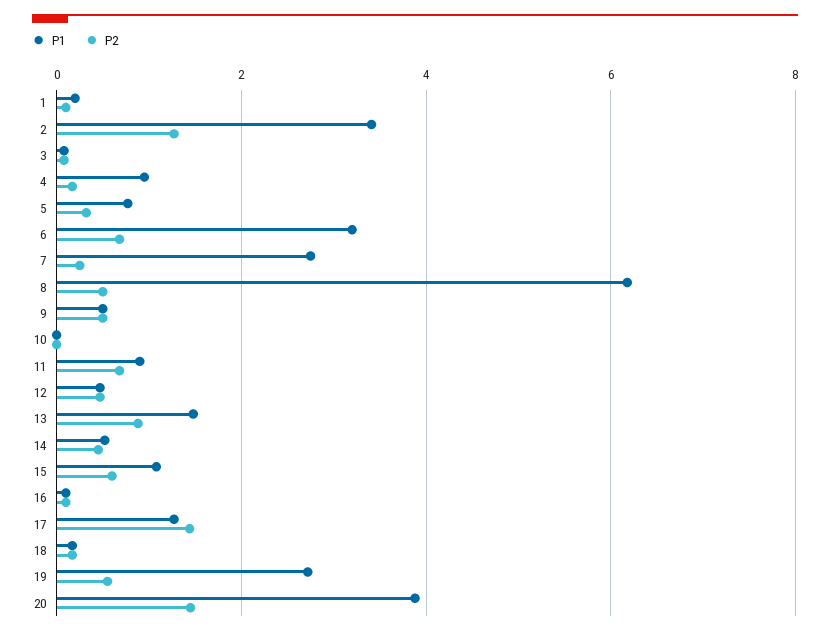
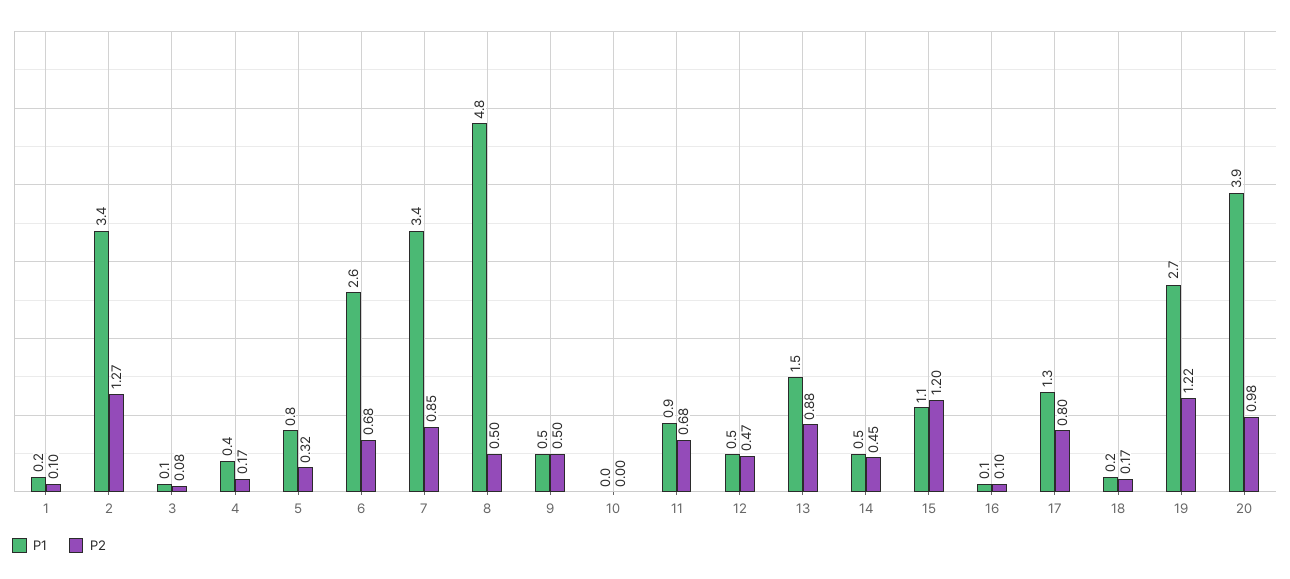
  {
    "P1": {
      "1": 0.2,
      "2": 3.4,
      "3": 0.1,
-     "4": 1,
+     "4": 0.4,
      "5": 0.8,
-     "6": 3.2,
+     "6": 2.6,
-     "7": 2.8,
+     "7": 3.4,
-     "8": 6.2,
+     "8": 4.8,
      "9": 0.5,
      "10": 0,
      "11": 0.9,
      "12": 0.5,
      "13": 1.5,
      "14": 0.5,
      "15": 1.1,
      "16": 0.1,
      "17": 1.3,
      "18": 0.2,
      "19": 2.7,
      "20": 3.9
    },
    "P2": {
      "1": 0.1,
      "2": 1.27,
      "3": 0.08,
      "4": 0.17,
      "5": 0.32,
      "6": 0.68,
-     "7": 0.2,
+     "7": 0.85,
      "8": 0.5,
      "9": 0.5,
      "10": 0,
      "11": 0.68,
      "12": 0.47,
      "13": 0.88,
      "14": 0.45,
-     "15": 0.6,
+     "15": 1.2,
      "16": 0.1,
-     "17": 1.4,
+     "17": 0.8,
      "18": 0.17,
-     "19": 0.6,
+     "19": 1.22,
-     "20": 1.4
+     "20": 0.98
    }
  }

